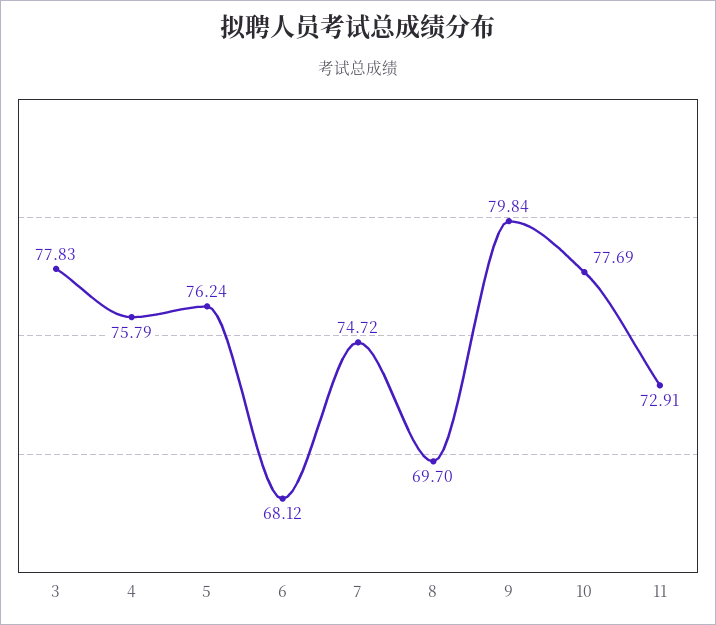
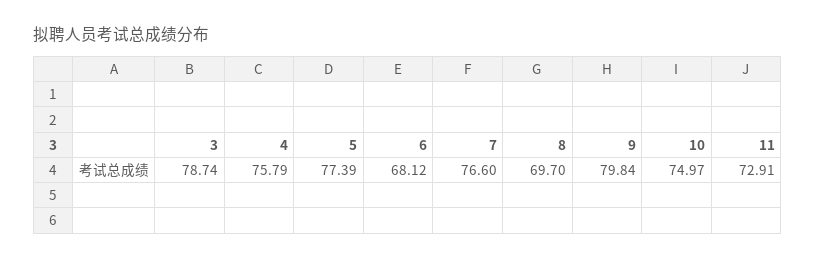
  {
-   "3": 77.83,
+   "3": 78.74,
    "4": 75.79,
-   "5": 76.24,
+   "5": 77.39,
    "6": 68.12,
-   "7": 74.72,
+   "7": 76.6,
    "8": 69.7,
    "9": 79.84,
-   "10": 77.69,
+   "10": 74.97,
    "11": 72.91
  }

